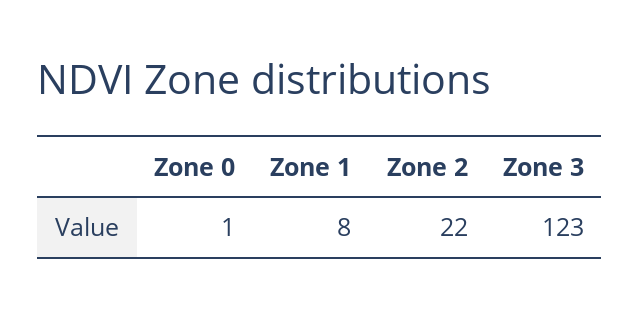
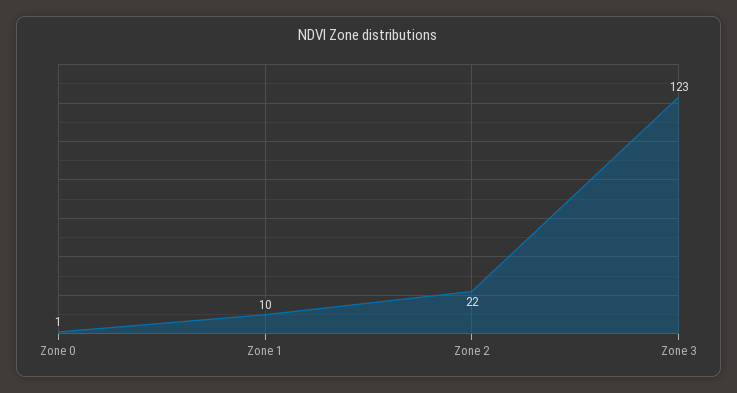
  {
    "Zone 0": 1,
-   "Zone 1": 8,
+   "Zone 1": 10,
    "Zone 2": 22,
    "Zone 3": 123
  }

